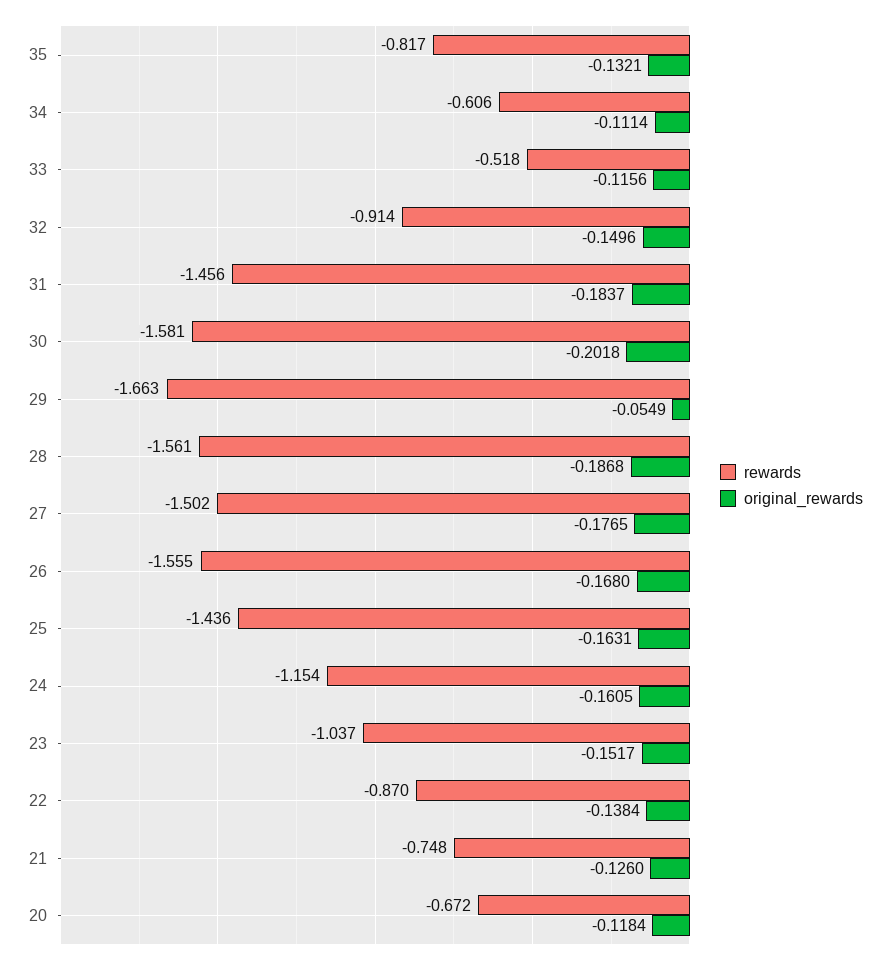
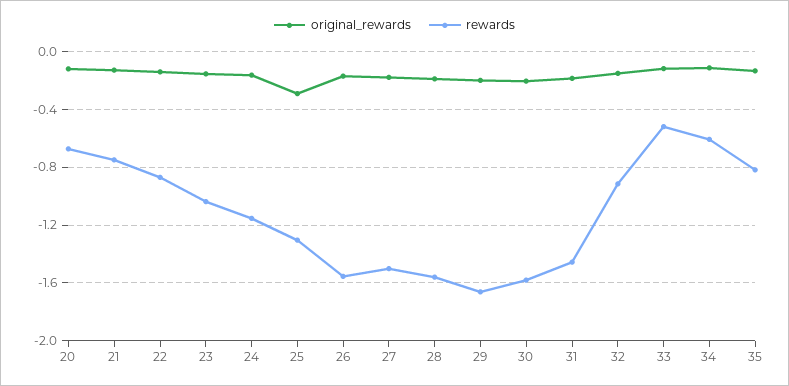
  {
    "rewards": {
      "35": -0.817,
      "34": -0.606,
      "33": -0.518,
      "32": -0.914,
      "31": -1.456,
      "30": -1.581,
      "29": -1.663,
      "28": -1.561,
      "27": -1.502,
      "26": -1.555,
-     "25": -1.436,
+     "25": -1.3,
      "24": -1.154,
      "23": -1.037,
      "22": -0.87,
      "21": -0.748,
      "20": -0.672
    },
    "original_rewards": {
      "35": -0.1321,
      "34": -0.1114,
      "33": -0.1156,
      "32": -0.1496,
      "31": -0.1837,
      "30": -0.2018,
-     "29": -0.0549,
+     "29": -0.2,
      "28": -0.1868,
      "27": -0.1765,
      "26": -0.168,
-     "25": -0.1631,
+     "25": -0.3,
      "24": -0.1605,
      "23": -0.1517,
      "22": -0.1384,
      "21": -0.126,
      "20": -0.1184
    }
  }

